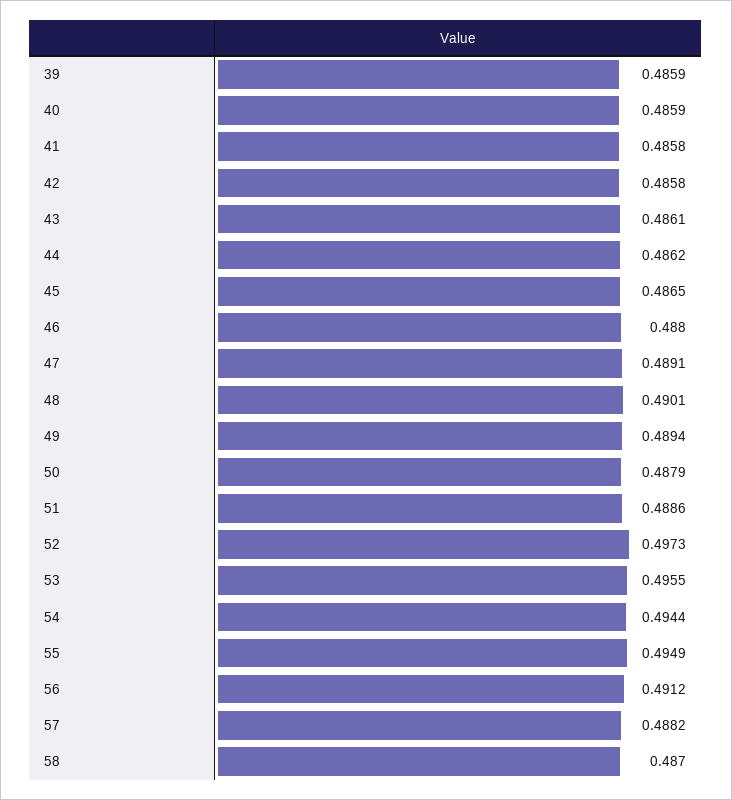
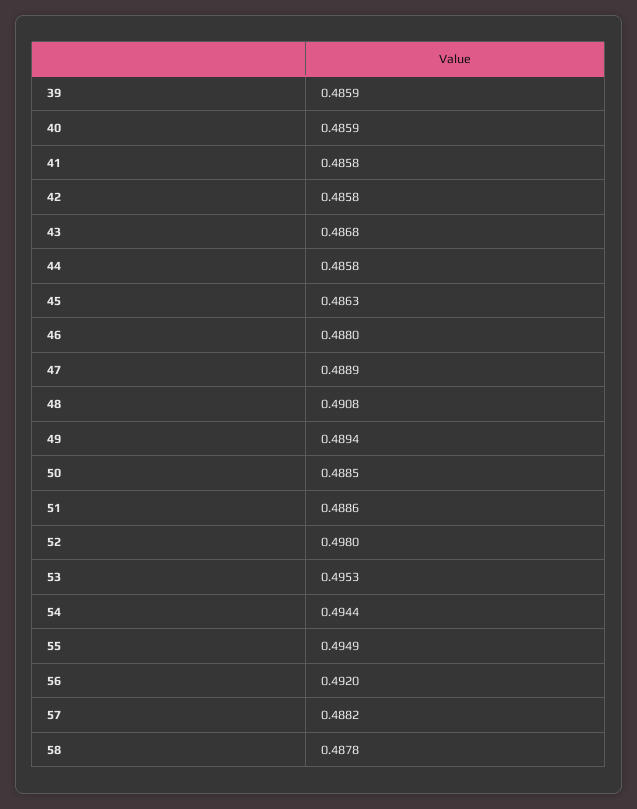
  {
    "39": 0.4859,
    "40": 0.4859,
    "41": 0.4858,
    "42": 0.4858,
-   "43": 0.4861,
+   "43": 0.4868,
-   "44": 0.4862,
+   "44": 0.4858,
-   "45": 0.4865,
+   "45": 0.4863,
    "46": 0.488,
-   "47": 0.4891,
+   "47": 0.4889,
-   "48": 0.4901,
+   "48": 0.4908,
    "49": 0.4894,
-   "50": 0.4879,
+   "50": 0.4885,
    "51": 0.4886,
-   "52": 0.4973,
+   "52": 0.498,
-   "53": 0.4955,
+   "53": 0.4953,
    "54": 0.4944,
    "55": 0.4949,
-   "56": 0.4912,
+   "56": 0.492,
    "57": 0.4882,
-   "58": 0.487
+   "58": 0.4878
  }

